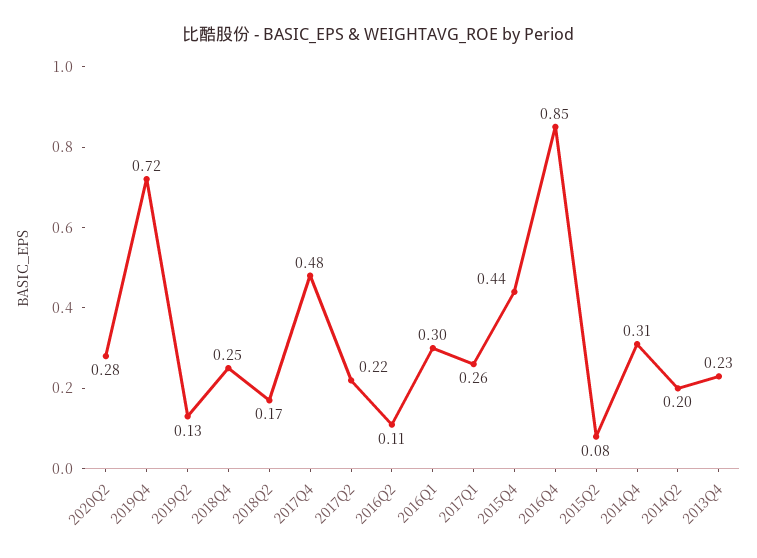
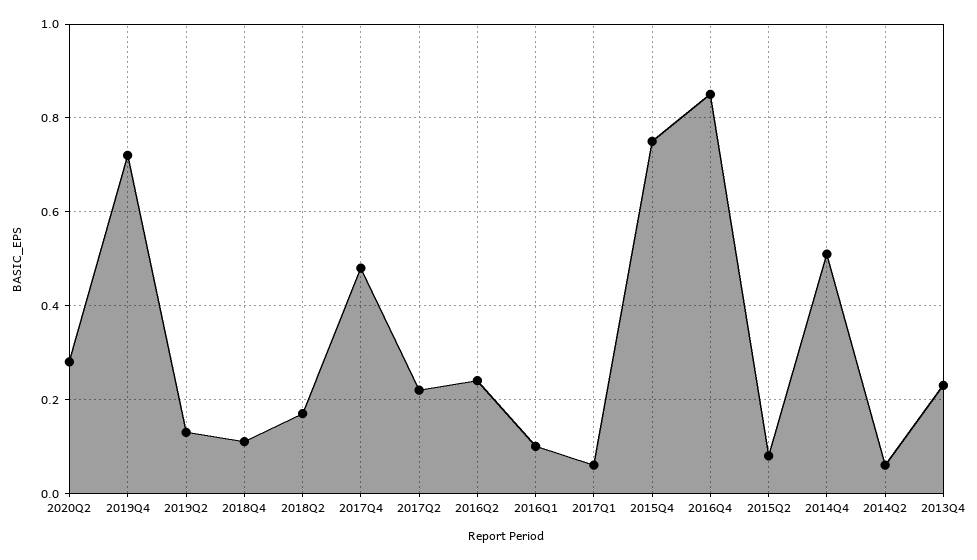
  {
    "2020Q2": 0.28,
    "2019Q4": 0.72,
    "2019Q2": 0.13,
-   "2018Q4": 0.25,
+   "2018Q4": 0.1,
    "2018Q2": 0.17,
    "2017Q4": 0.48,
    "2017Q2": 0.22,
-   "2016Q2": 0.11,
+   "2016Q2": 0.25,
-   "2016Q1": 0.3,
+   "2016Q1": 0.1,
-   "2017Q1": 0.26,
+   "2017Q1": 0.05,
-   "2015Q4": 0.44,
+   "2015Q4": 0.75,
    "2016Q4": 0.85,
    "2015Q2": 0.08,
-   "2014Q4": 0.31,
+   "2014Q4": 0.5,
-   "2014Q2": 0.2,
+   "2014Q2": 0.05,
    "2013Q4": 0.23
  }

